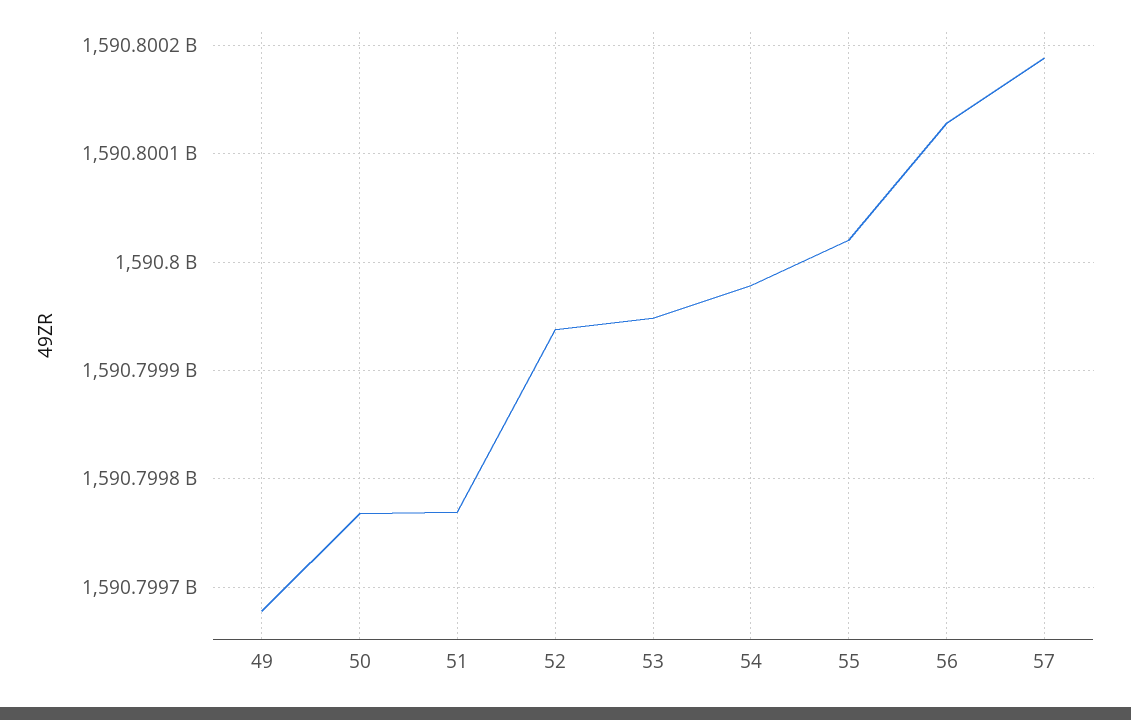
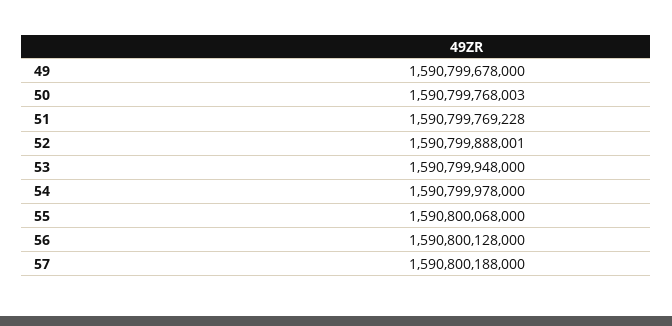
  {
    "49": 1590799678000,
    "50": 1590799768003,
    "51": 1590799769228,
-   "52": 1590799940000,
+   "52": 1590799888001,
    "53": 1590799948000,
    "54": 1590799978000,
-   "55": 1590800020000,
+   "55": 1590800068000,
    "56": 1590800128000,
    "57": 1590800188000
  }

